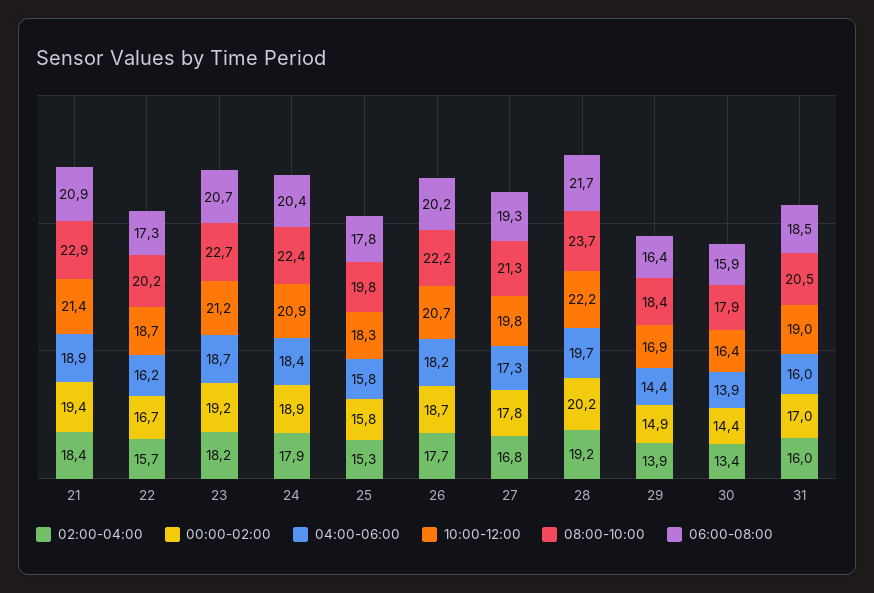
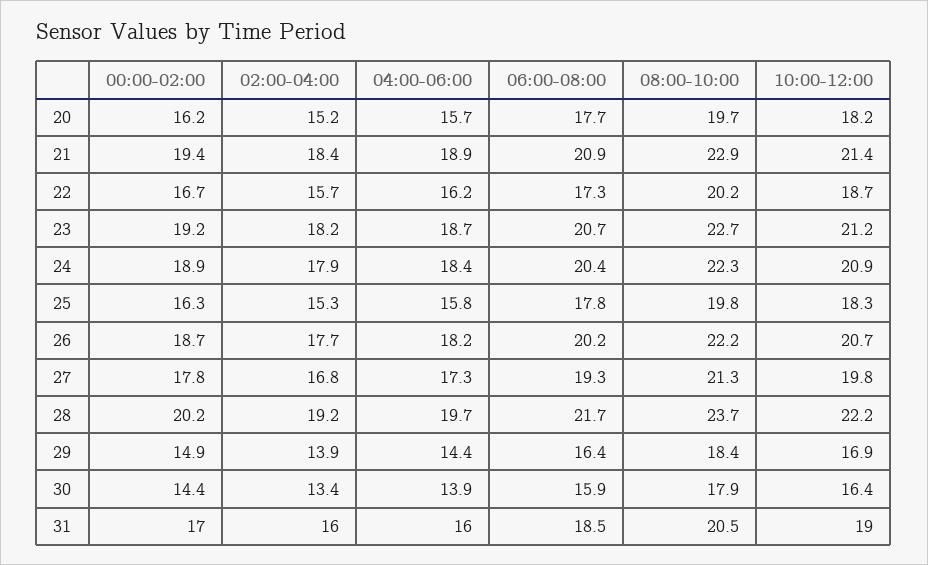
  {
    "02:00-04:00": {
      "21": 18.4,
      "22": 15.7,
      "23": 18.2,
      "24": 17.9,
      "25": 15.3,
      "26": 17.7,
      "27": 16.8,
      "28": 19.2,
      "29": 13.9,
      "30": 13.4,
-     "31": 16
+     "31": 16,
+     "20": 15.2
    },
    "00:00-02:00": {
      "21": 19.4,
      "22": 16.7,
      "23": 19.2,
      "24": 18.9,
-     "25": 15.8,
+     "25": 16.3,
      "26": 18.7,
      "27": 17.8,
      "28": 20.2,
      "29": 14.9,
      "30": 14.4,
-     "31": 17
+     "31": 17,
+     "20": 16.2
    },
    "04:00-06:00": {
      "21": 18.9,
      "22": 16.2,
      "23": 18.7,
      "24": 18.4,
      "25": 15.8,
      "26": 18.2,
      "27": 17.3,
      "28": 19.7,
      "29": 14.4,
      "30": 13.9,
-     "31": 16
+     "31": 16,
+     "20": 15.7
    },
    "10:00-12:00": {
      "21": 21.4,
      "22": 18.7,
      "23": 21.2,
      "24": 20.9,
      "25": 18.3,
      "26": 20.7,
      "27": 19.8,
      "28": 22.2,
      "29": 16.9,
      "30": 16.4,
-     "31": 19
+     "31": 19,
+     "20": 18.2
    },
    "08:00-10:00": {
      "21": 22.9,
      "22": 20.2,
      "23": 22.7,
-     "24": 22.4,
+     "24": 22.3,
      "25": 19.8,
      "26": 22.2,
      "27": 21.3,
      "28": 23.7,
      "29": 18.4,
      "30": 17.9,
-     "31": 20.5
+     "31": 20.5,
+     "20": 19.7
    },
    "06:00-08:00": {
      "21": 20.9,
      "22": 17.3,
      "23": 20.7,
      "24": 20.4,
      "25": 17.8,
      "26": 20.2,
      "27": 19.3,
      "28": 21.7,
      "29": 16.4,
      "30": 15.9,
-     "31": 18.5
+     "31": 18.5,
+     "20": 17.7
    }
  }

